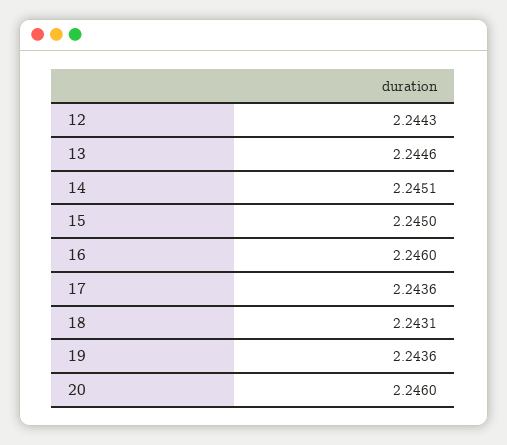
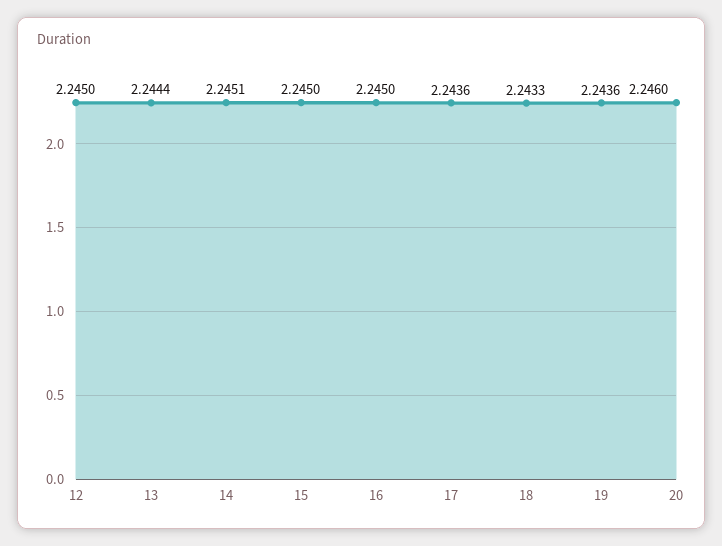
  {
-   "12": 2.2443,
+   "12": 2.245,
-   "13": 2.2446,
+   "13": 2.2444,
    "14": 2.2451,
    "15": 2.245,
-   "16": 2.246,
+   "16": 2.245,
    "17": 2.2436,
-   "18": 2.2431,
+   "18": 2.2433,
    "19": 2.2436,
    "20": 2.246
  }

